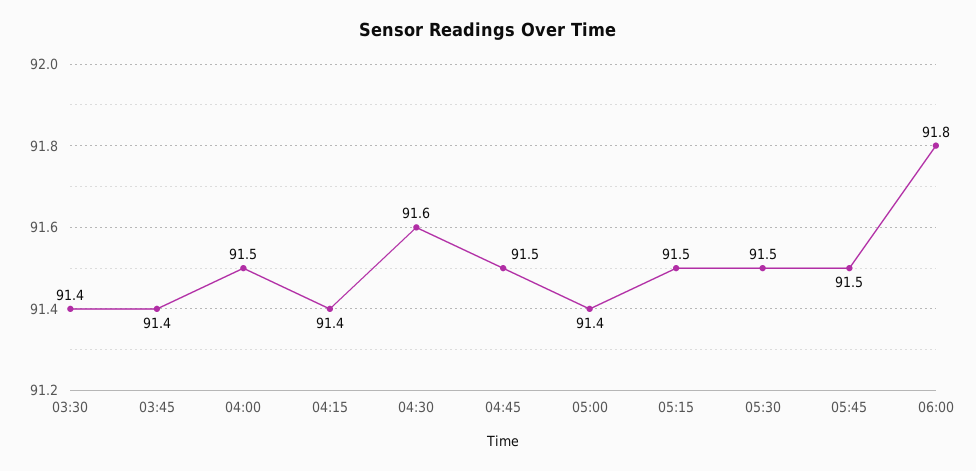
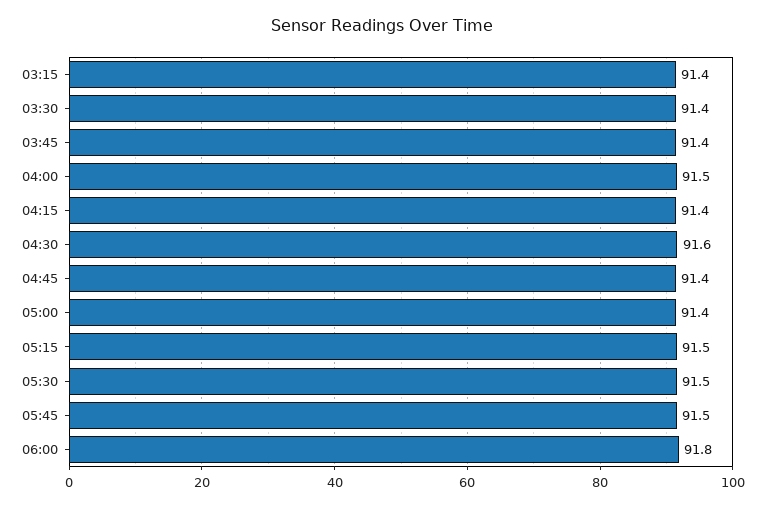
  {
    "03:30": 91.4,
    "03:45": 91.4,
    "04:00": 91.5,
    "04:15": 91.4,
    "04:30": 91.6,
-   "04:45": 91.5,
+   "04:45": 91.4,
    "05:00": 91.4,
    "05:15": 91.5,
    "05:30": 91.5,
    "05:45": 91.5,
-   "06:00": 91.8
+   "06:00": 91.8,
+   "03:15": 91.4
  }

